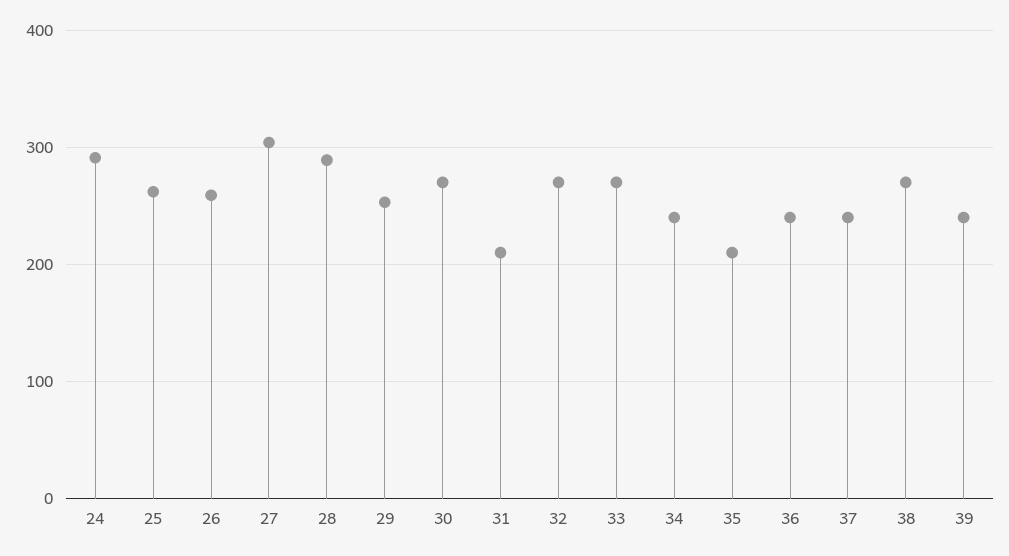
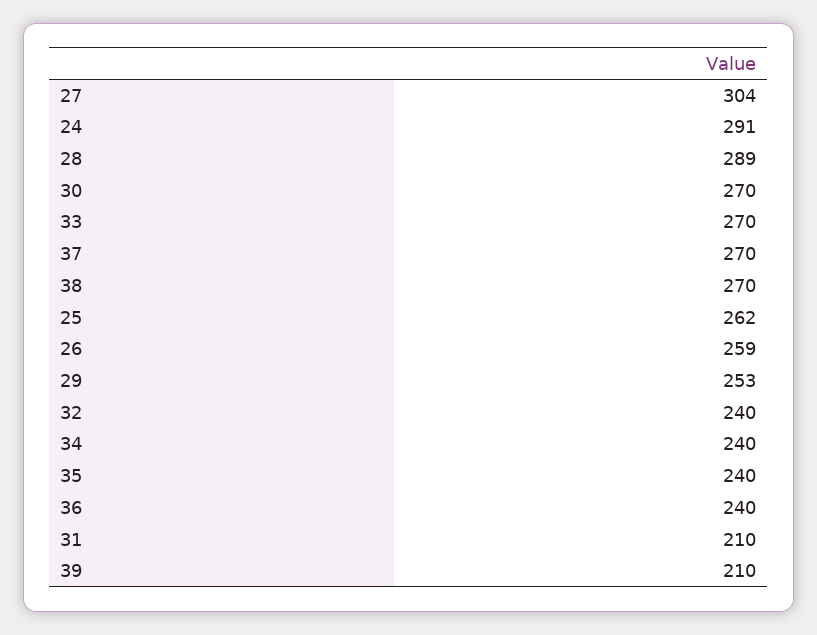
  {
    "24": 291,
    "25": 262,
    "26": 259,
    "27": 304,
    "28": 289,
    "29": 253,
    "30": 270,
    "31": 210,
-   "32": 270,
+   "32": 240,
    "33": 270,
    "34": 240,
-   "35": 210,
+   "35": 240,
    "36": 240,
-   "37": 240,
+   "37": 270,
    "38": 270,
-   "39": 240
+   "39": 210
  }

